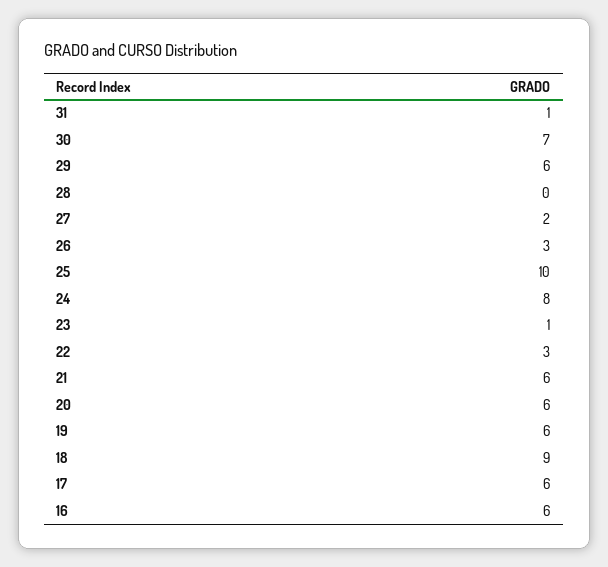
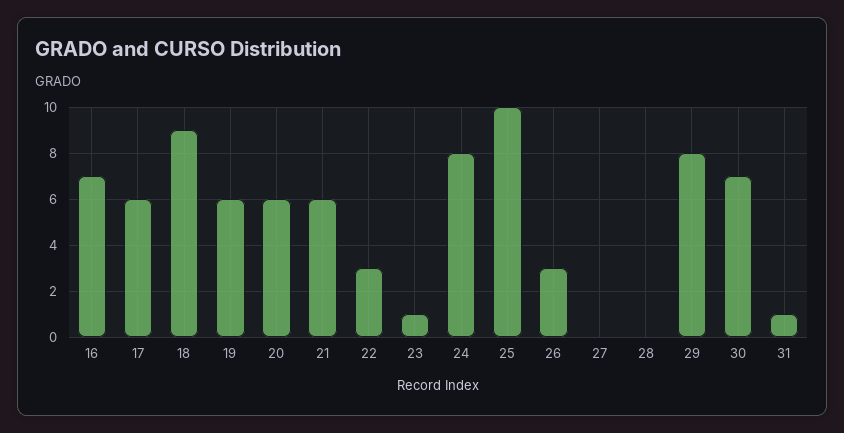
  {
    "31": 1,
    "30": 7,
-   "29": 6,
+   "29": 8,
    "28": 0,
-   "27": 2,
+   "27": 0,
    "26": 3,
    "25": 10,
    "24": 8,
    "23": 1,
    "22": 3,
    "21": 6,
    "20": 6,
    "19": 6,
    "18": 9,
    "17": 6,
-   "16": 6
+   "16": 7
  }

